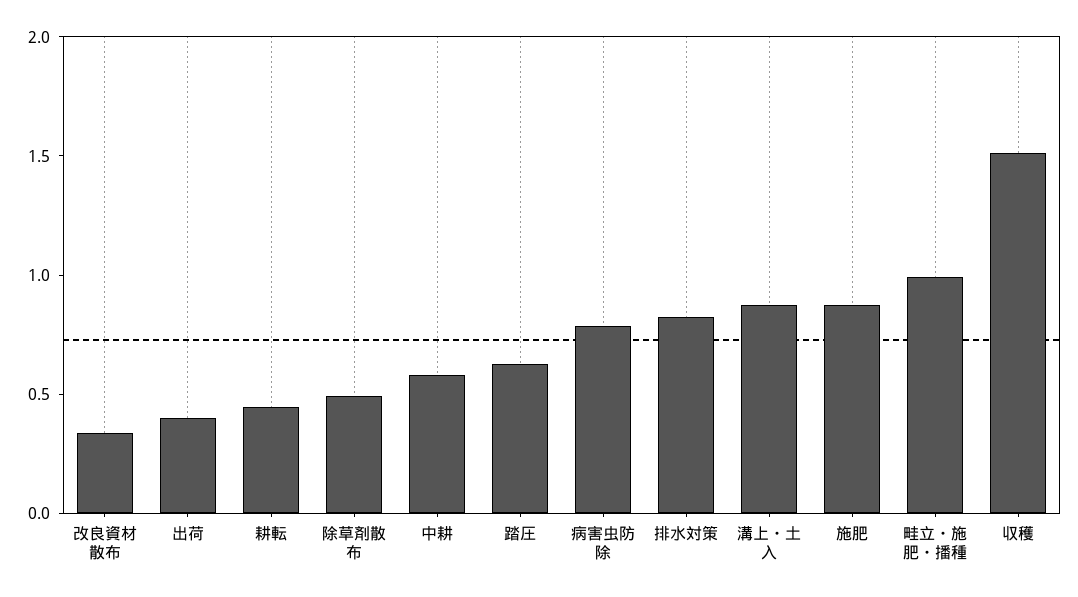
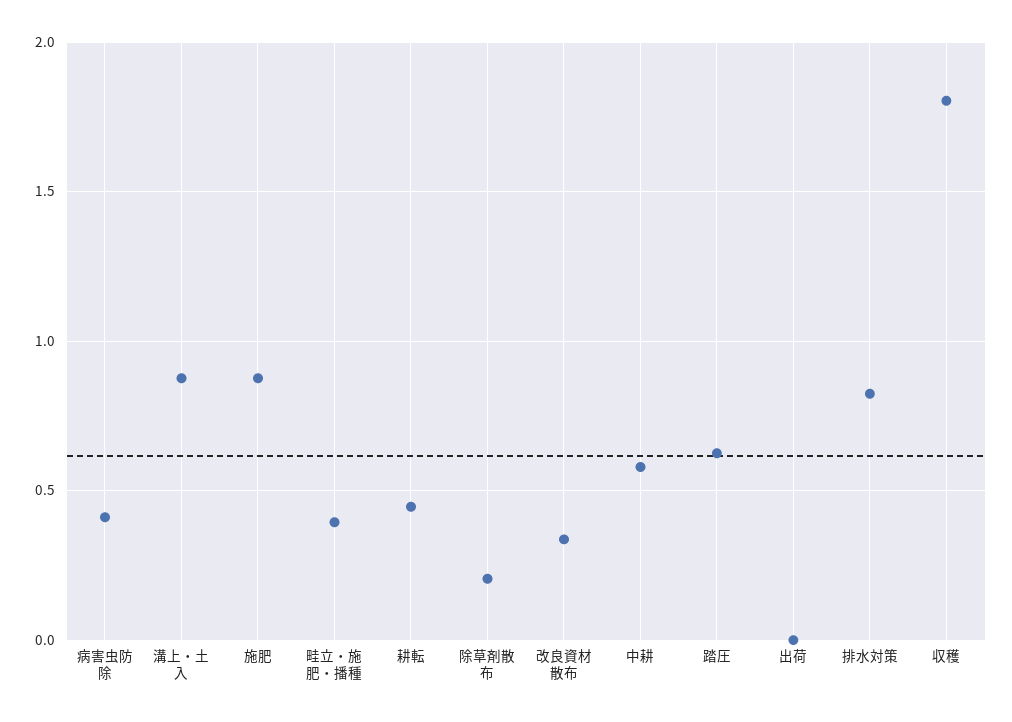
  {
    "改良資材散布": 0.35,
-   "出荷": 0.4,
+   "出荷": 0,
    "耕転": 0.45,
-   "除草剤散布": 0.5,
+   "除草剤散布": 0.2,
    "中耕": 0.6,
    "踏圧": 0.65,
-   "病害虫防除": 0.8,
+   "病害虫防除": 0.4,
    "排水対策": 0.8,
    "溝上・土入": 0.9,
    "施肥": 0.9,
-   "畦立・施肥・播種": 1,
+   "畦立・施肥・播種": 0.4,
-   "収穫": 1.5
+   "収穫": 1.8
  }

